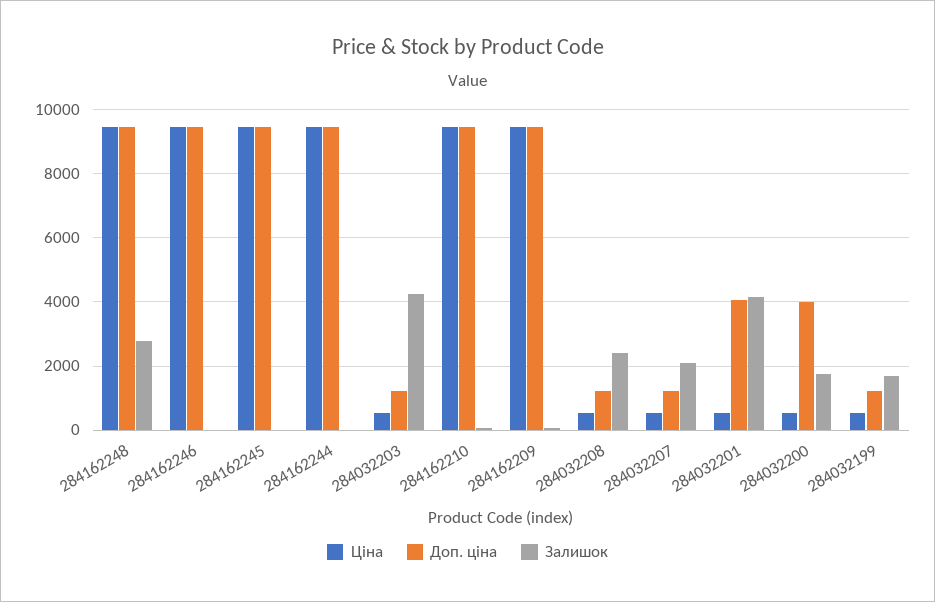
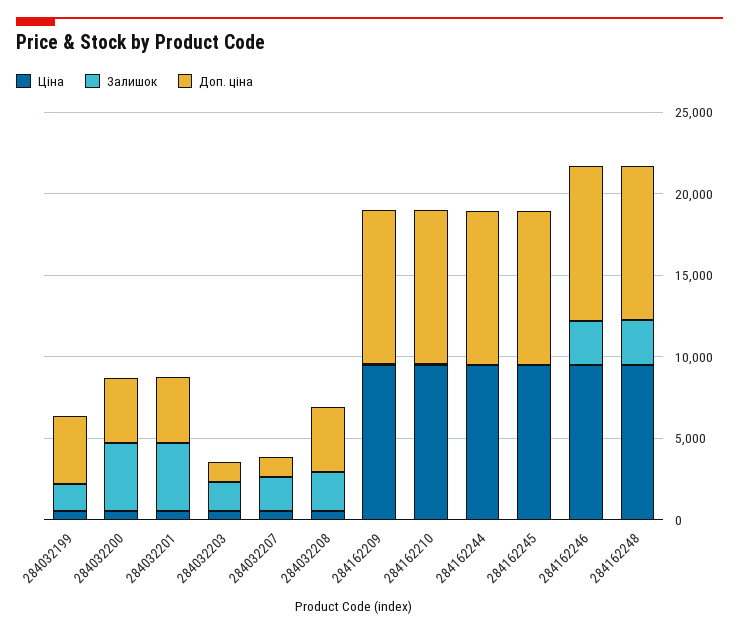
  {
    "Ціна": {
      "284162248": 9400,
      "284162246": 9400,
      "284162245": 9400,
      "284162244": 9400,
      "284032203": 600,
      "284162210": 9400,
      "284162209": 9400,
      "284032208": 600,
      "284032207": 600,
      "284032201": 600,
      "284032200": 600,
      "284032199": 600
    },
    "Доп. ціна": {
      "284162248": 9400,
      "284162246": 9400,
      "284162245": 9400,
      "284162244": 9400,
      "284032203": 1200,
      "284162210": 9400,
      "284162209": 9400,
-     "284032208": 1200,
+     "284032208": 4000,
      "284032207": 1200,
      "284032201": 4000,
      "284032200": 4000,
-     "284032199": 1200
+     "284032199": 4000
    },
    "Залишок": {
      "284162248": 2800,
-     "284162246": 0,
+     "284162246": 3000,
      "284162245": 0,
      "284162244": 0,
-     "284032203": 4200,
+     "284032203": 2000,
      "284162210": 0,
      "284162209": 0,
      "284032208": 2400,
      "284032207": 2000,
      "284032201": 4200,
-     "284032200": 1800,
+     "284032200": 4000,
      "284032199": 1600
    }
  }

